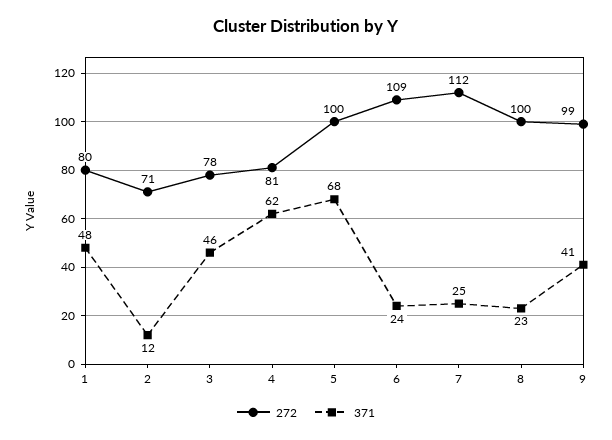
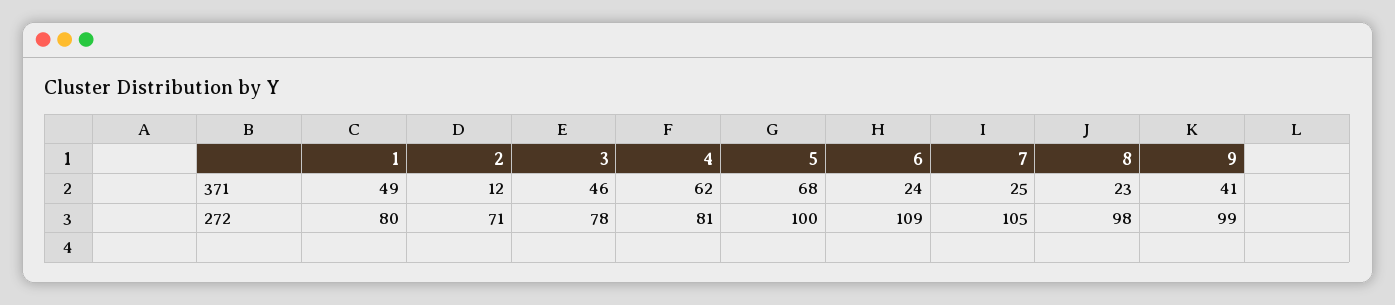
  {
    "272": {
      "1": 80,
      "2": 71,
      "3": 78,
      "4": 81,
      "5": 100,
      "6": 109,
-     "7": 112,
+     "7": 105,
-     "8": 100,
+     "8": 98,
      "9": 99
    },
    "371": {
-     "1": 48,
+     "1": 49,
      "2": 12,
      "3": 46,
      "4": 62,
      "5": 68,
      "6": 24,
      "7": 25,
      "8": 23,
      "9": 41
    }
  }

